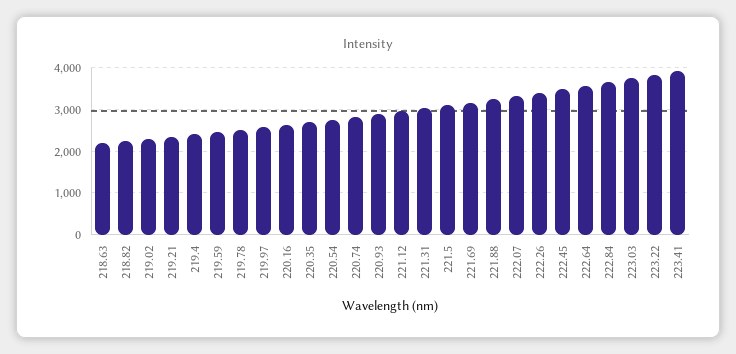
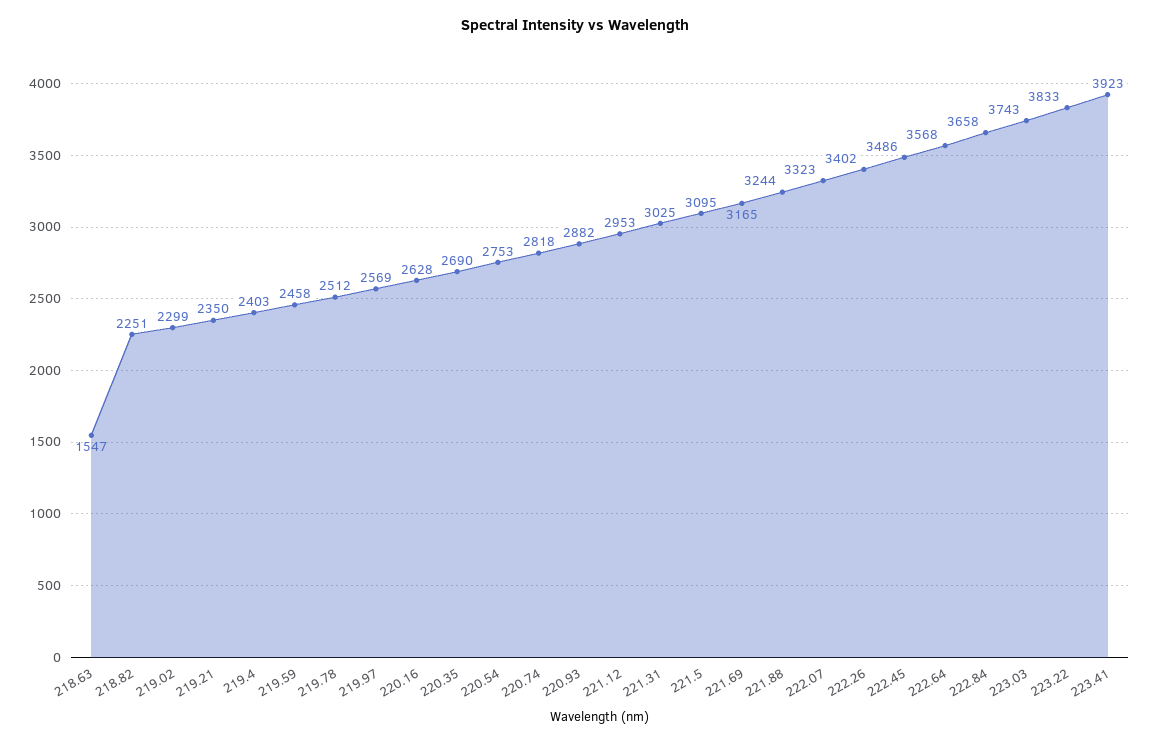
  {
-   "218.63": 2200,
+   "218.63": 1547,
    "218.82": 2251,
    "219.02": 2299,
    "219.21": 2350,
    "219.4": 2403,
    "219.59": 2458,
    "219.78": 2512,
    "219.97": 2569,
    "220.16": 2628,
    "220.35": 2690,
    "220.54": 2753,
    "220.74": 2818,
    "220.93": 2882,
    "221.12": 2953,
    "221.31": 3025,
    "221.5": 3095,
    "221.69": 3165,
    "221.88": 3244,
    "222.07": 3323,
    "222.26": 3402,
    "222.45": 3486,
    "222.64": 3568,
    "222.84": 3658,
    "223.03": 3743,
    "223.22": 3833,
    "223.41": 3923
  }

